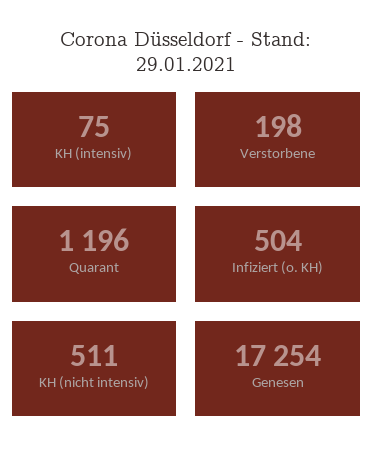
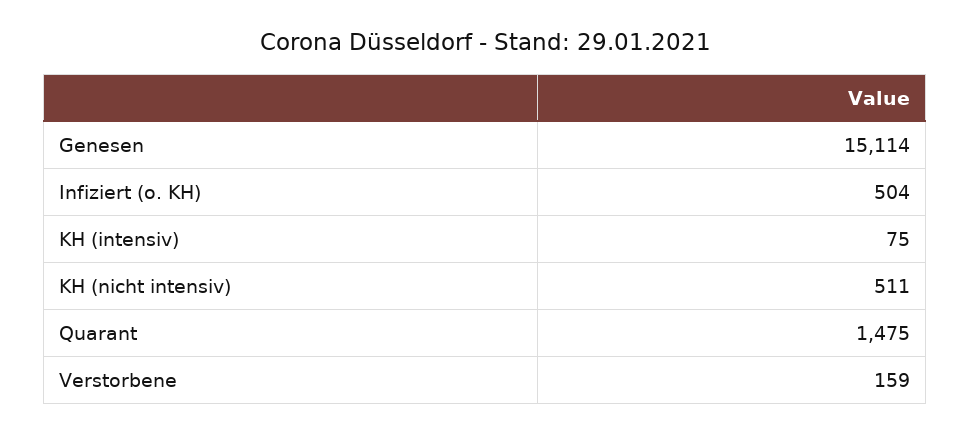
  {
    "KH (intensiv)": 75,
-   "Verstorbene": 198,
+   "Verstorbene": 159,
-   "Quarant": 1196,
+   "Quarant": 1475,
    "Infiziert (o. KH)": 504,
    "KH (nicht intensiv)": 511,
-   "Genesen": 17254
+   "Genesen": 15114
  }

